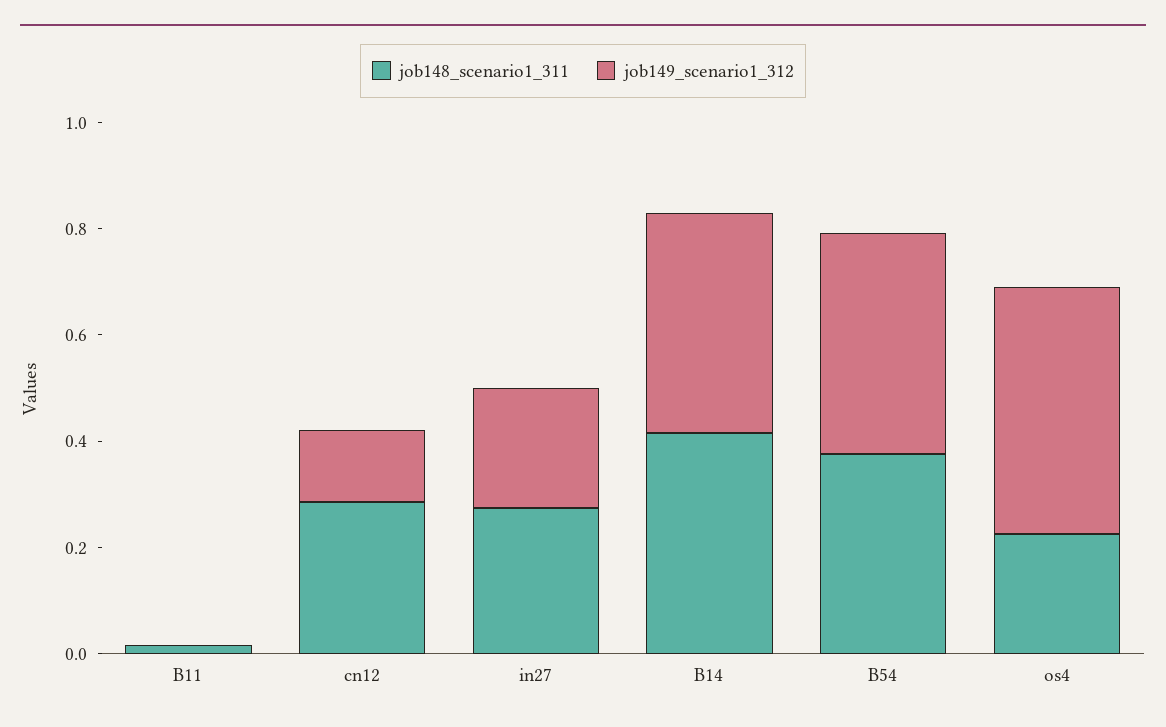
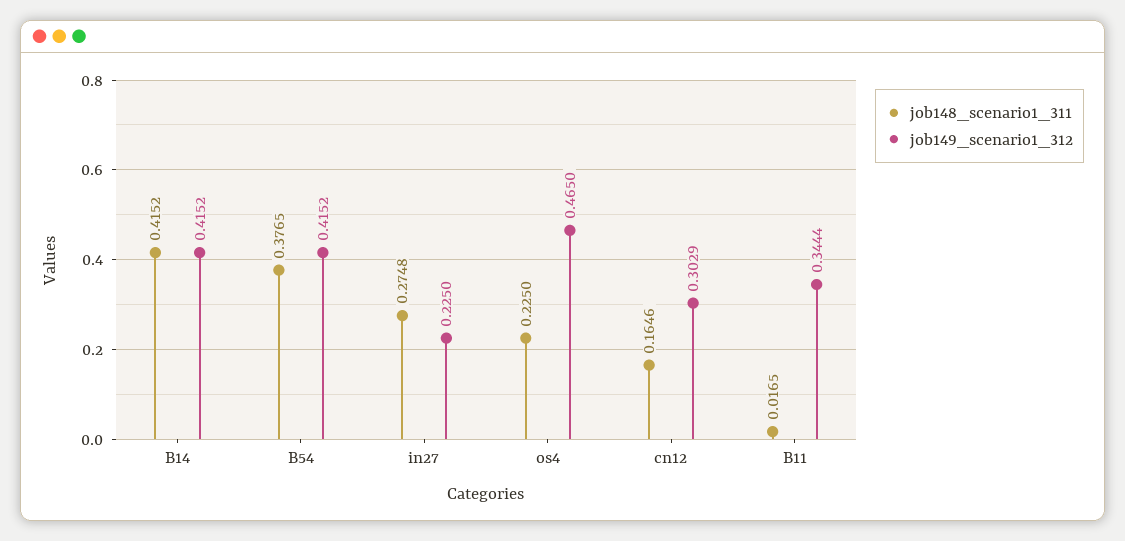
  {
    "job148_scenario1_311": {
      "B11": 0.0165,
-     "cn12": 0.3,
+     "cn12": 0.1646,
      "in27": 0.2748,
      "B14": 0.4152,
      "B54": 0.3765,
      "os4": 0.225
    },
    "job149_scenario1_312": {
-     "B11": 0,
+     "B11": 0.3444,
-     "cn12": 0.15,
+     "cn12": 0.3029,
      "in27": 0.225,
      "B14": 0.4152,
      "B54": 0.4152,
      "os4": 0.465
    }
  }

